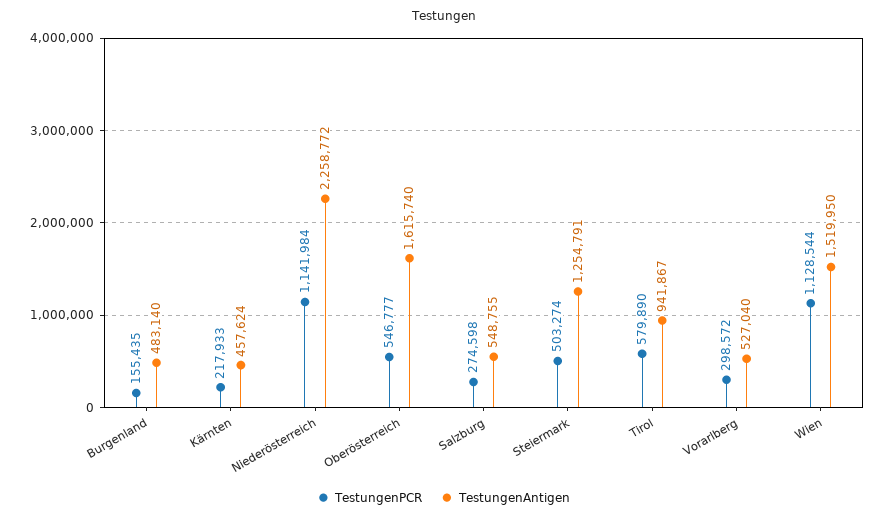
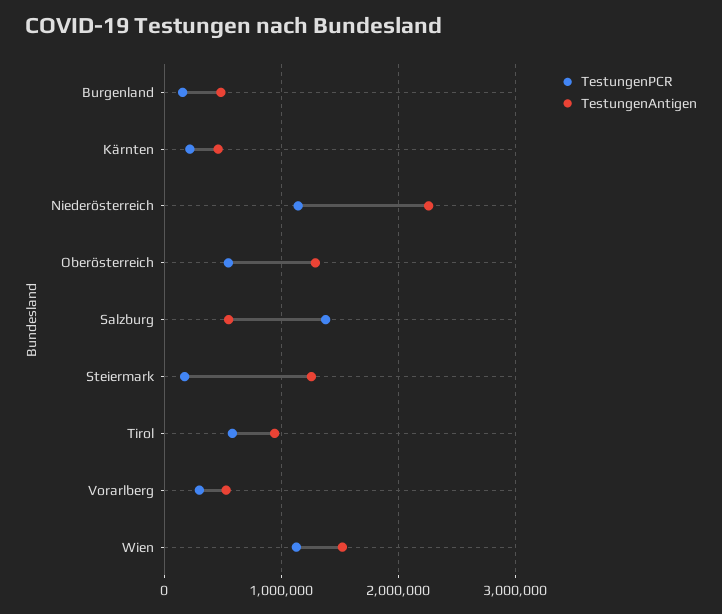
  {
    "TestungenPCR": {
      "Burgenland": 155435,
      "Kärnten": 217933,
      "Niederösterreich": 1141984,
      "Oberösterreich": 546777,
-     "Salzburg": 274598,
+     "Salzburg": 1400000,
-     "Steiermark": 503274,
+     "Steiermark": 200000,
      "Tirol": 579890,
      "Vorarlberg": 298572,
      "Wien": 1128544
    },
    "TestungenAntigen": {
      "Burgenland": 483140,
      "Kärnten": 457624,
      "Niederösterreich": 2258772,
-     "Oberösterreich": 1615740,
+     "Oberösterreich": 1300000,
      "Salzburg": 548755,
      "Steiermark": 1254791,
      "Tirol": 941867,
      "Vorarlberg": 527040,
      "Wien": 1519950
    }
  }

